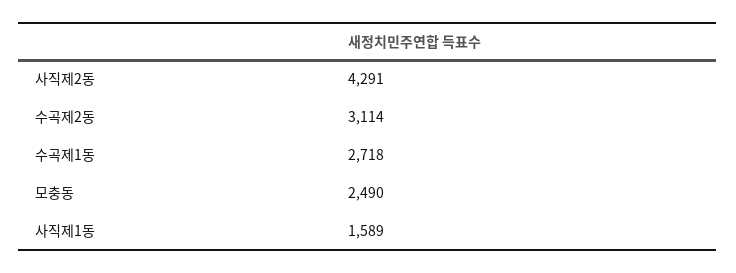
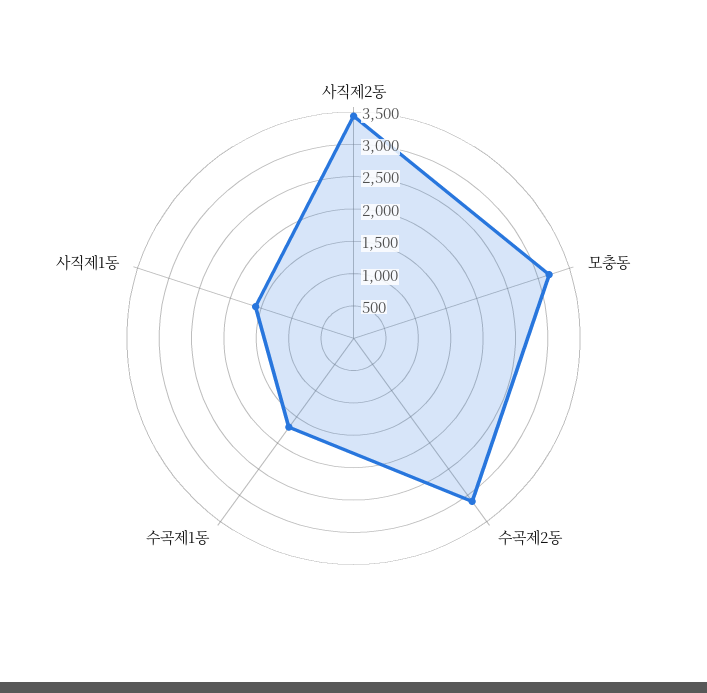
  {
-   "사직제2동": 4291,
+   "사직제2동": 3500,
    "수곡제2동": 3114,
-   "수곡제1동": 2718,
+   "수곡제1동": 1750,
-   "모충동": 2490,
+   "모충동": 3250,
    "사직제1동": 1589
  }

